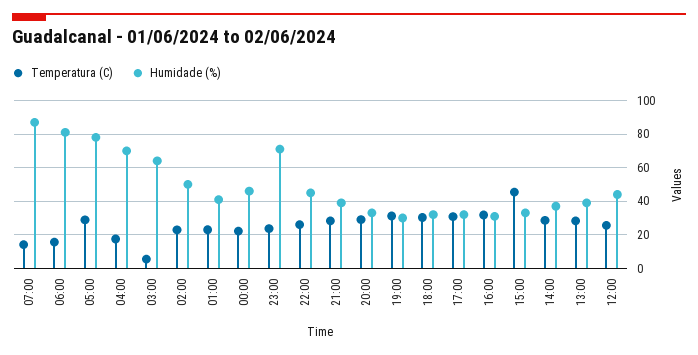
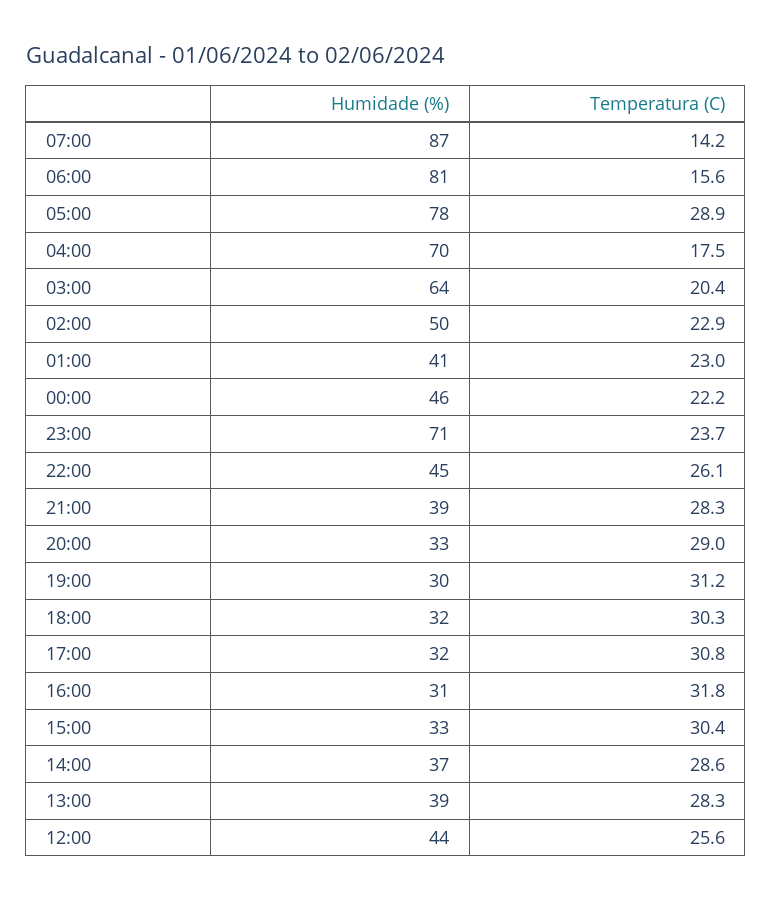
  {
    "Temperatura (C)": {
      "07:00": 14.2,
      "06:00": 15.6,
      "05:00": 28.9,
      "04:00": 17.5,
-     "03:00": 5,
+     "03:00": 20.4,
      "02:00": 22.9,
      "01:00": 23,
      "00:00": 22.2,
      "23:00": 23.7,
      "22:00": 26.1,
      "21:00": 28.3,
      "20:00": 29,
      "19:00": 31.2,
      "18:00": 30.3,
      "17:00": 30.8,
      "16:00": 31.8,
-     "15:00": 45,
+     "15:00": 30.4,
      "14:00": 28.6,
      "13:00": 28.3,
      "12:00": 25.6
    },
    "Humidade (%)": {
      "07:00": 87,
      "06:00": 81,
      "05:00": 78,
      "04:00": 70,
      "03:00": 64,
      "02:00": 50,
      "01:00": 41,
      "00:00": 46,
      "23:00": 71,
      "22:00": 45,
      "21:00": 39,
      "20:00": 33,
      "19:00": 30,
      "18:00": 32,
      "17:00": 32,
      "16:00": 31,
      "15:00": 33,
      "14:00": 37,
      "13:00": 39,
      "12:00": 44
    }
  }

